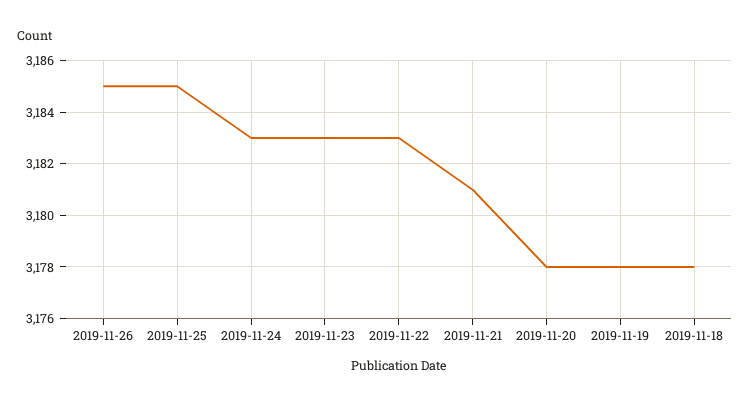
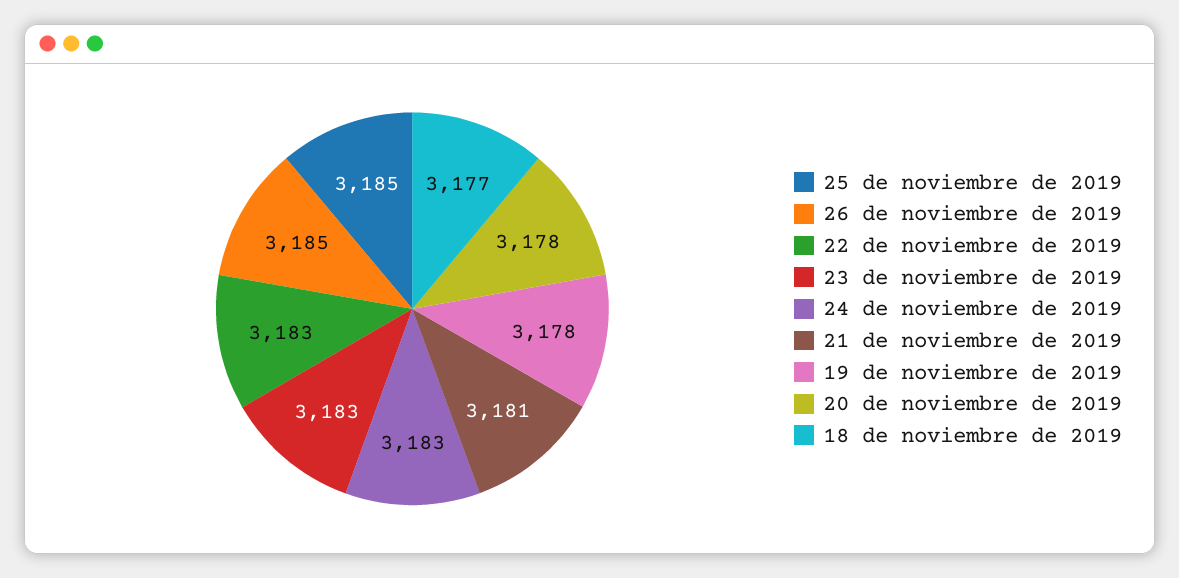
  {
    "2019-11-26": 3185,
    "2019-11-25": 3185,
    "2019-11-24": 3183,
    "2019-11-23": 3183,
    "2019-11-22": 3183,
    "2019-11-21": 3181,
    "2019-11-20": 3178,
    "2019-11-19": 3178,
-   "2019-11-18": 3178
+   "2019-11-18": 3177
  }

